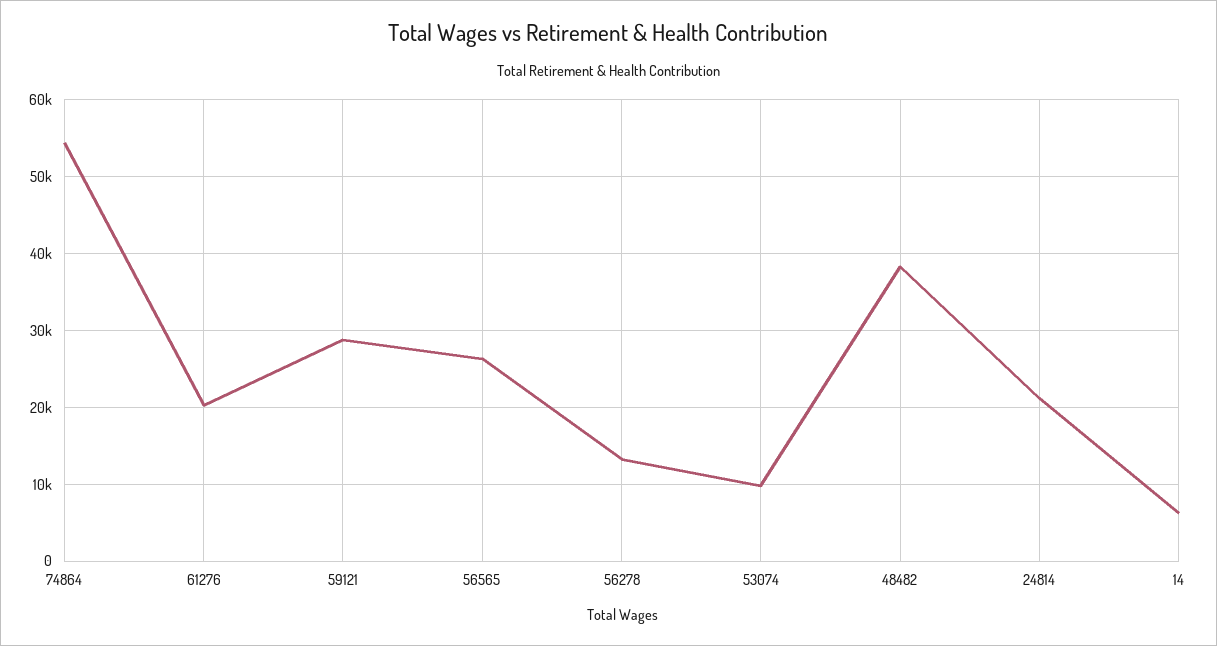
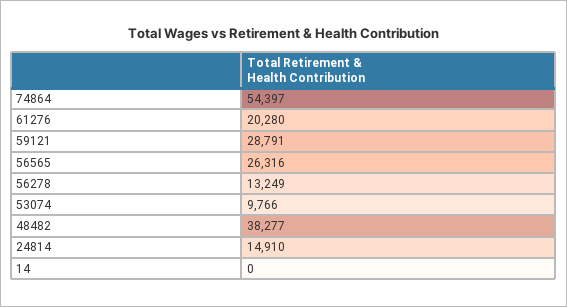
  {
    "74864": 54397,
    "61276": 20280,
    "59121": 28791,
    "56565": 26316,
    "56278": 13249,
    "53074": 9766,
    "48482": 38277,
-   "24814": 21000,
+   "24814": 14910,
-   "14": 6000
+   "14": 0
  }

